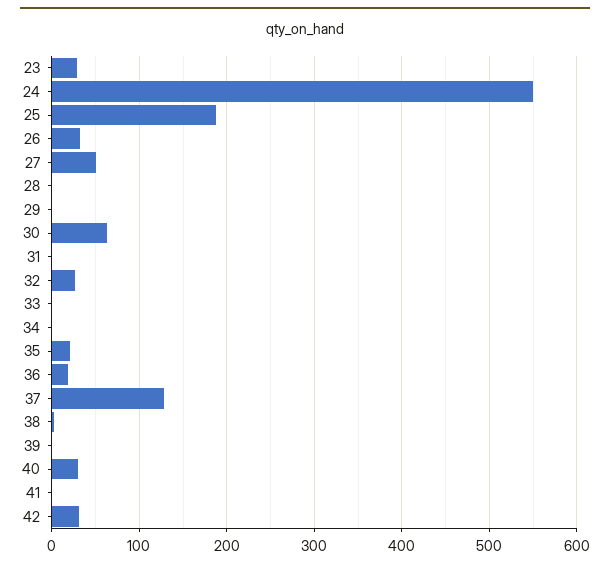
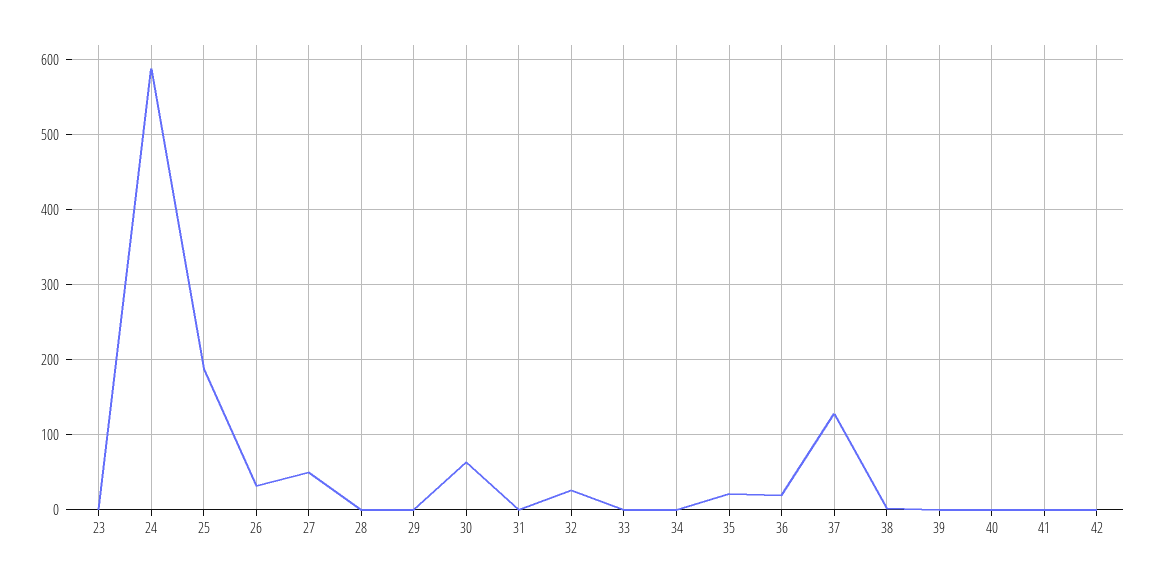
  {
-   "23": 30,
+   "23": 0,
-   "24": 550,
+   "24": 590,
    "25": 190,
    "26": 30,
    "27": 50,
    "28": 0,
    "29": 0,
    "30": 60,
    "31": 0,
    "32": 30,
    "33": 0,
    "34": 0,
    "35": 20,
    "36": 20,
    "37": 130,
    "38": 0,
    "39": 0,
-   "40": 30,
+   "40": 0,
    "41": 0,
-   "42": 30
+   "42": 0
  }

